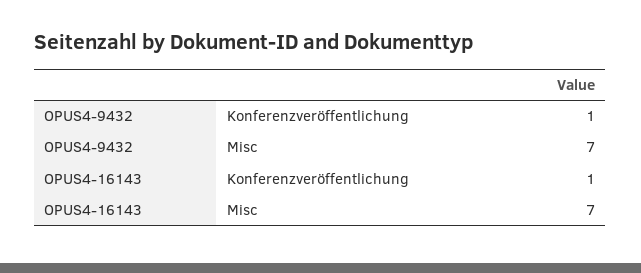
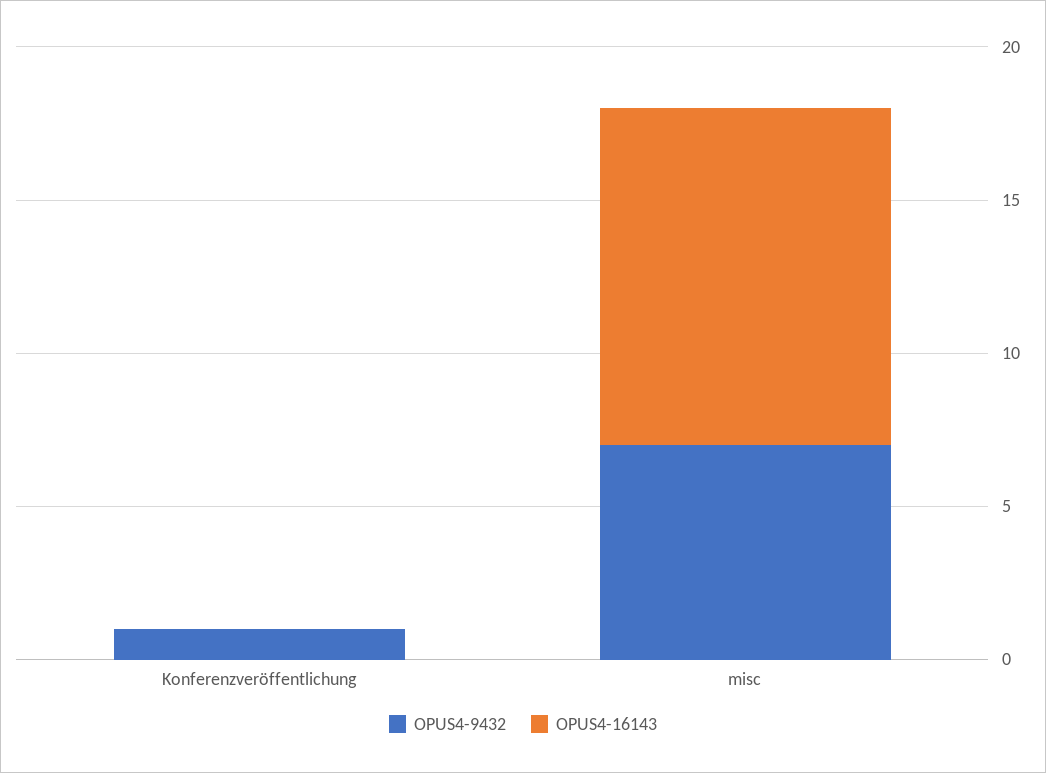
  {
    "OPUS4-9432": {
      "Konferenzveröffentlichung": 1,
      "Misc": 7
    },
    "OPUS4-16143": {
-     "Konferenzveröffentlichung": 1,
+     "Konferenzveröffentlichung": 0,
-     "Misc": 7
+     "Misc": 11
    }
  }

